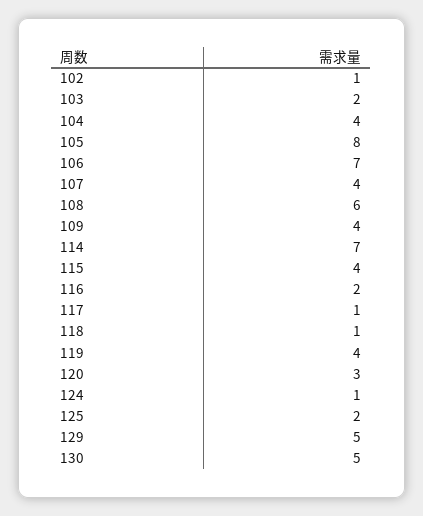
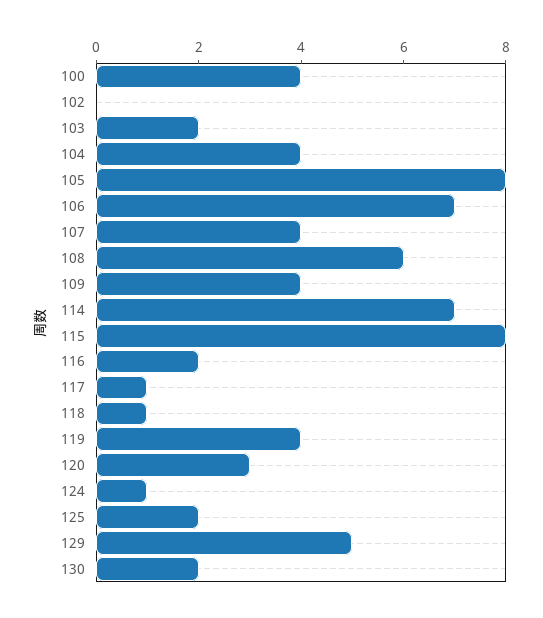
  {
-   "102": 1,
+   "102": 0,
    "103": 2,
    "104": 4,
    "105": 8,
    "106": 7,
    "107": 4,
    "108": 6,
    "109": 4,
    "114": 7,
-   "115": 4,
+   "115": 8,
    "116": 2,
    "117": 1,
    "118": 1,
    "119": 4,
    "120": 3,
    "124": 1,
    "125": 2,
    "129": 5,
-   "130": 5
+   "130": 2,
+   "100": 4
  }

